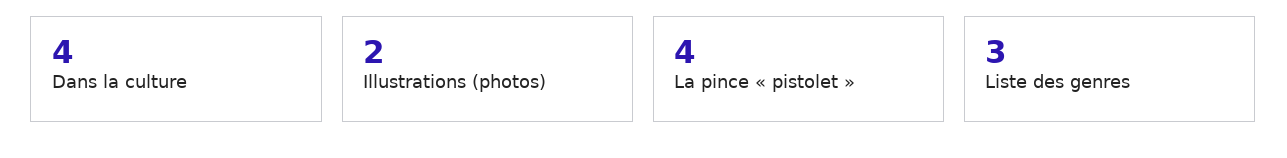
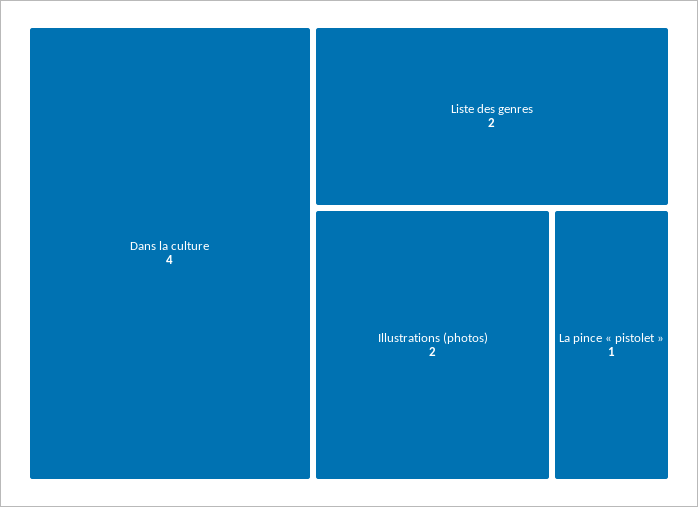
  {
    "Dans la culture": 4,
    "Illustrations (photos)": 2,
-   "La pince « pistolet »": 4,
+   "La pince « pistolet »": 1,
-   "Liste des genres": 3
+   "Liste des genres": 2
  }

